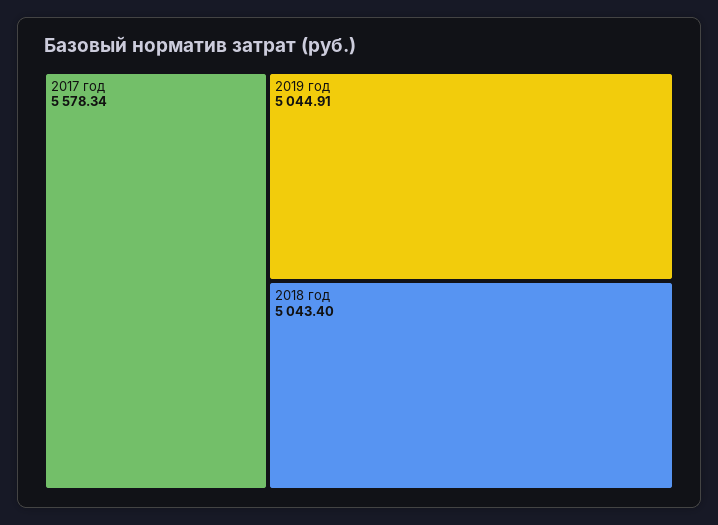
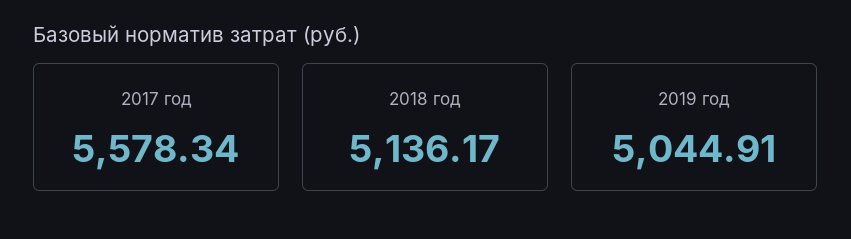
  {
    "2017 год": 5578.34,
    "2019 год": 5044.91,
-   "2018 год": 5043.4
+   "2018 год": 5136.17
  }

